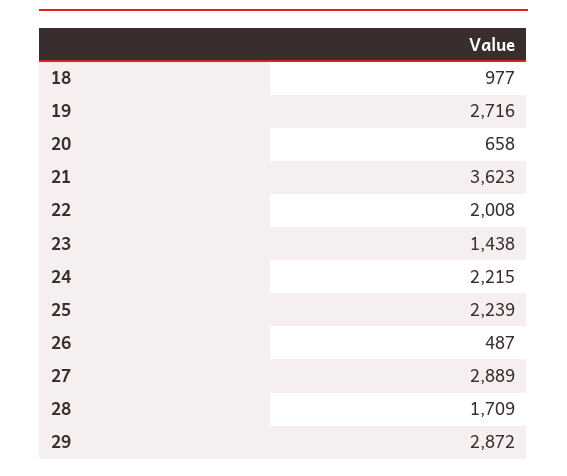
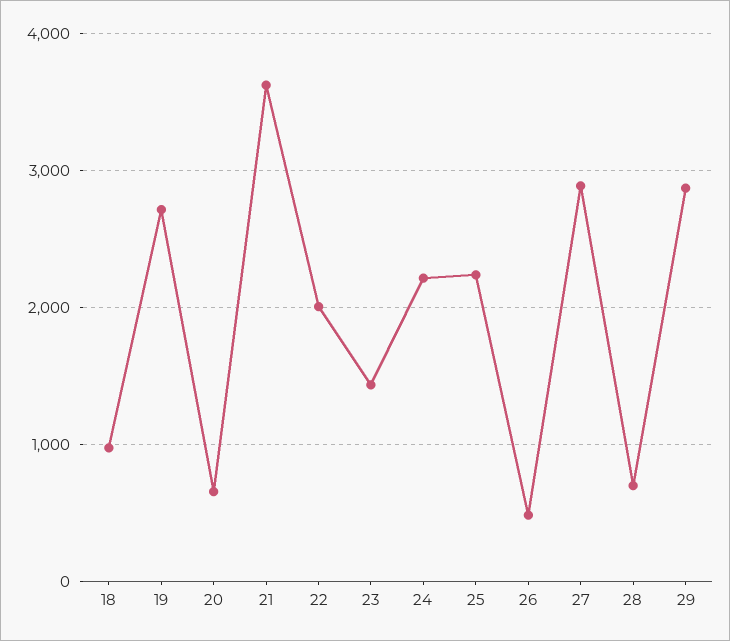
  {
    "18": 977,
    "19": 2716,
    "20": 658,
    "21": 3623,
    "22": 2008,
    "23": 1438,
    "24": 2215,
    "25": 2239,
    "26": 487,
    "27": 2889,
-   "28": 1709,
+   "28": 700,
    "29": 2872
  }

